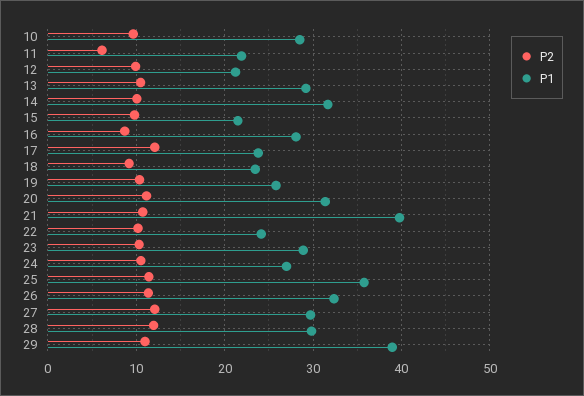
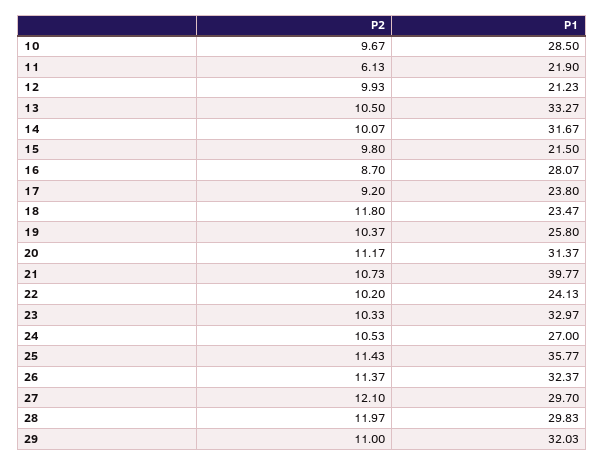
  {
    "P2": {
      "10": 9.67,
      "11": 6.13,
      "12": 9.93,
      "13": 10.5,
      "14": 10.07,
      "15": 9.8,
      "16": 8.7,
-     "17": 12,
+     "17": 9.2,
-     "18": 9,
+     "18": 11.8,
      "19": 10.37,
      "20": 11.17,
      "21": 10.73,
      "22": 10.2,
      "23": 10.33,
      "24": 10.53,
      "25": 11.43,
      "26": 11.37,
      "27": 12.1,
      "28": 11.97,
      "29": 11
    },
    "P1": {
      "10": 28.5,
      "11": 21.9,
      "12": 21.23,
-     "13": 29,
+     "13": 33.27,
      "14": 31.67,
      "15": 21.5,
      "16": 28.07,
      "17": 23.8,
      "18": 23.47,
      "19": 25.8,
      "20": 31.37,
      "21": 39.77,
      "22": 24.13,
-     "23": 29,
+     "23": 32.97,
      "24": 27,
      "25": 35.77,
      "26": 32.37,
      "27": 29.7,
      "28": 29.83,
-     "29": 39
+     "29": 32.03
    }
  }

